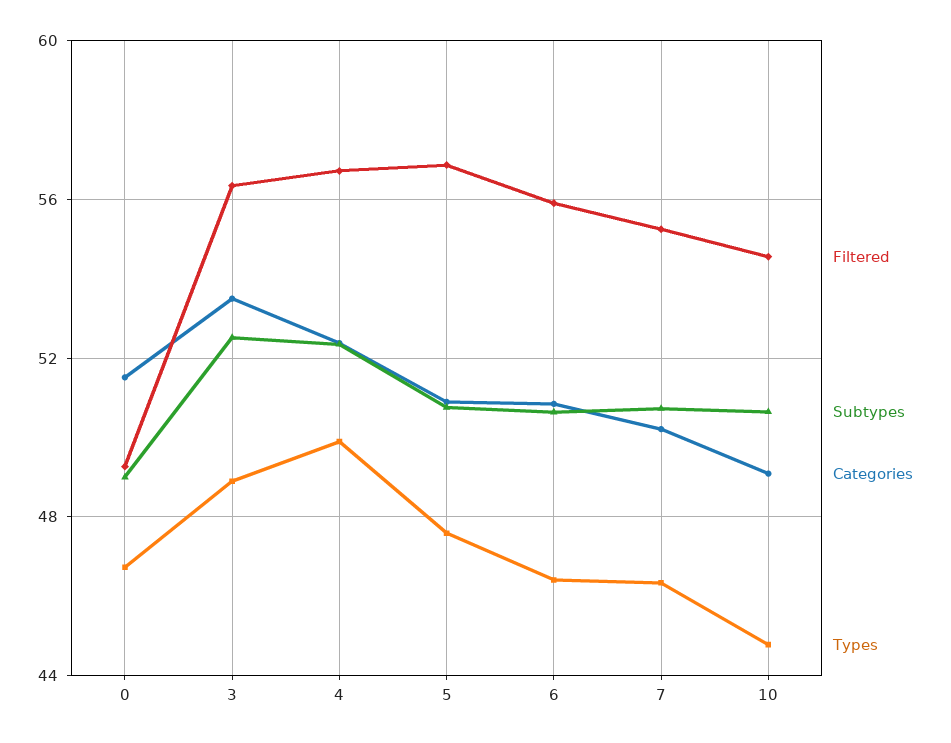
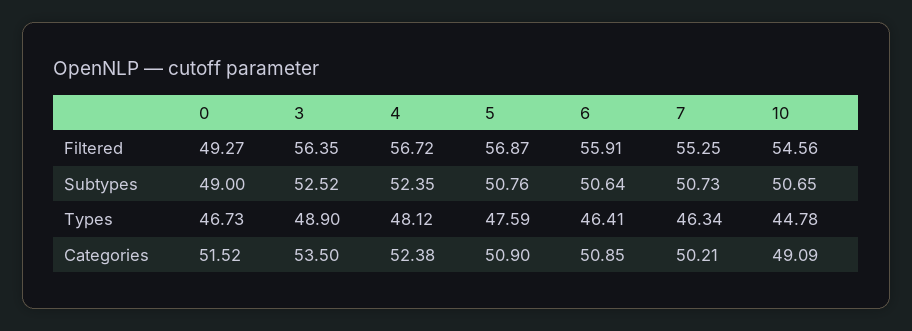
  {
    "Filtered": {
      "0": 49.27,
      "3": 56.35,
      "4": 56.72,
      "5": 56.87,
      "6": 55.91,
      "7": 55.25,
      "10": 54.56
    },
    "Subtypes": {
      "0": 49,
      "3": 52.52,
      "4": 52.35,
      "5": 50.76,
      "6": 50.64,
      "7": 50.73,
      "10": 50.65
    },
    "Categories": {
      "0": 51.52,
      "3": 53.5,
      "4": 52.38,
      "5": 50.9,
      "6": 50.85,
      "7": 50.21,
      "10": 49.09
    },
    "Types": {
      "0": 46.73,
      "3": 48.9,
-     "4": 50,
+     "4": 48.12,
      "5": 47.59,
      "6": 46.41,
      "7": 46.34,
      "10": 44.78
    }
  }

